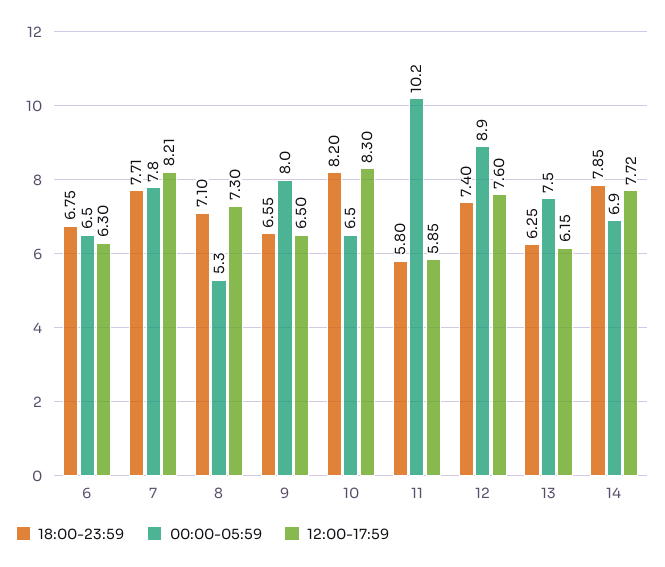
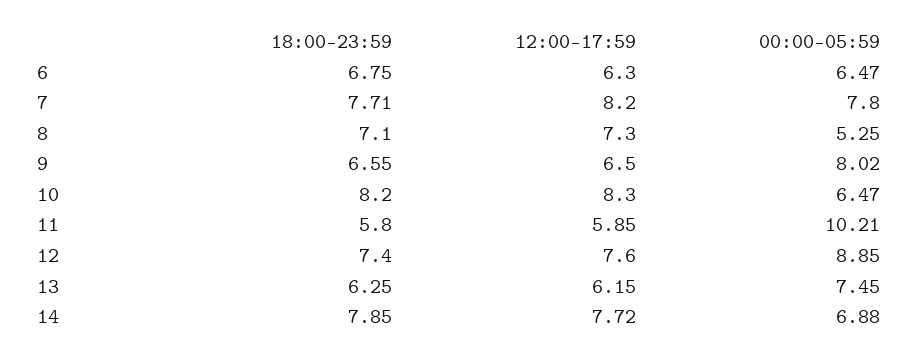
  {
    "18:00-23:59": {
      "6": 6.75,
      "7": 7.71,
      "8": 7.1,
      "9": 6.55,
      "10": 8.2,
      "11": 5.8,
      "12": 7.4,
      "13": 6.25,
      "14": 7.85
    },
    "00:00-05:59": {
      "6": 6.47,
      "7": 7.8,
      "8": 5.25,
      "9": 8.02,
      "10": 6.47,
      "11": 10.21,
      "12": 8.85,
      "13": 7.45,
      "14": 6.88
    },
    "12:00-17:59": {
      "6": 6.3,
-     "7": 8.21,
+     "7": 8.2,
      "8": 7.3,
      "9": 6.5,
      "10": 8.3,
      "11": 5.85,
      "12": 7.6,
      "13": 6.15,
      "14": 7.72
    }
  }

